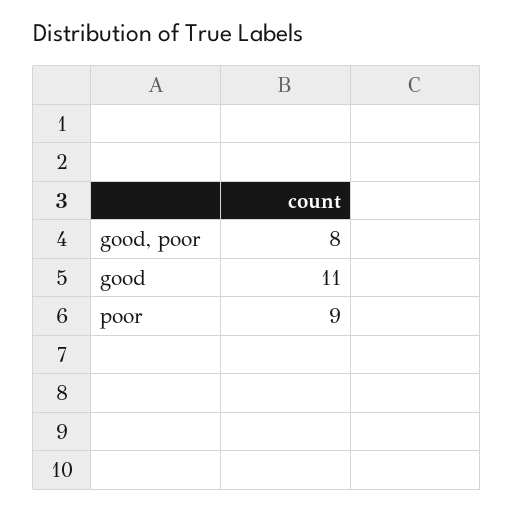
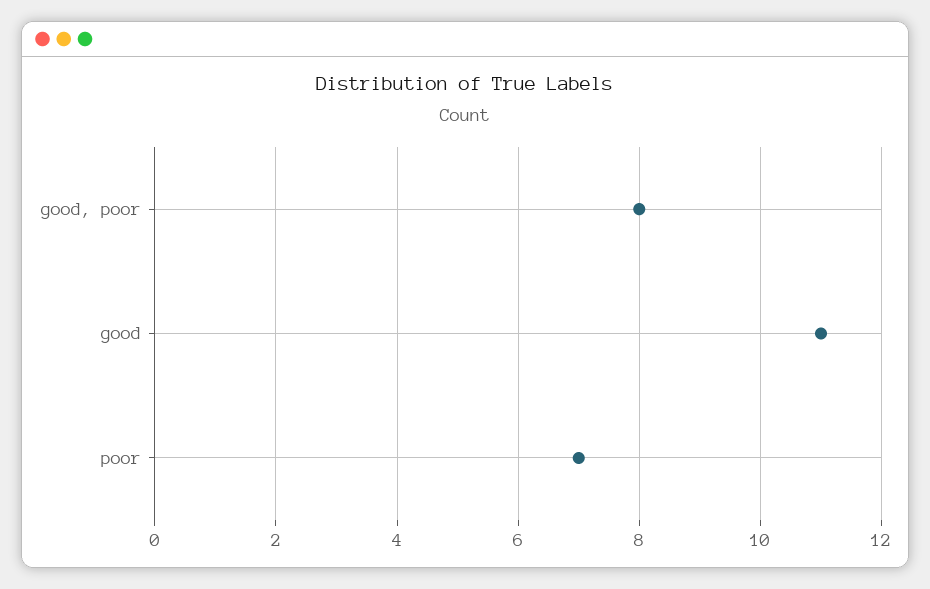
  {
    "good, poor": 8,
    "good": 11,
-   "poor": 9
+   "poor": 7
  }

